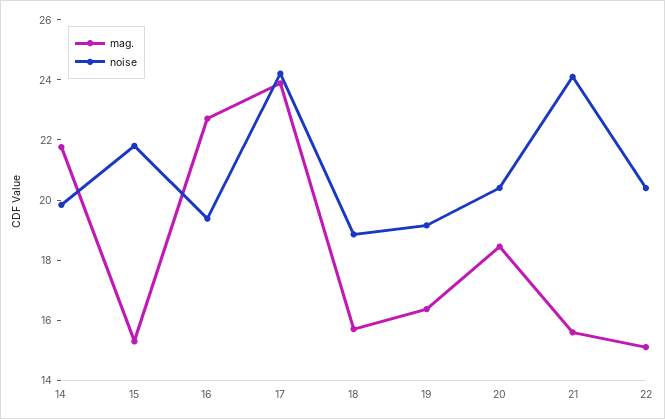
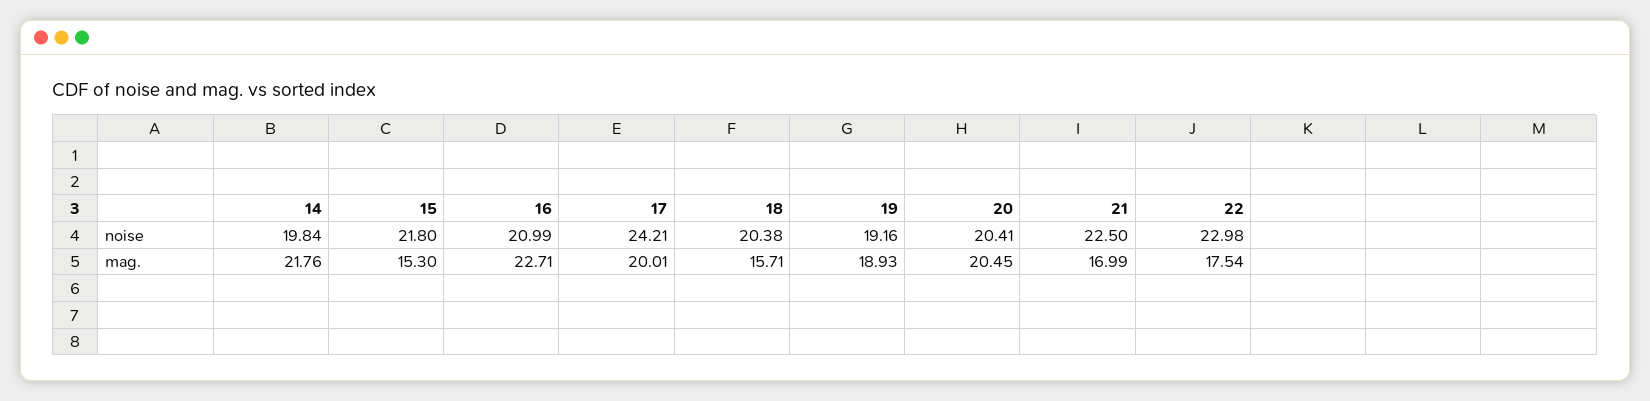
  {
    "mag.": {
      "14": 21.76,
      "15": 15.3,
      "16": 22.71,
-     "17": 24,
+     "17": 20.01,
      "18": 15.71,
-     "19": 16.5,
+     "19": 18.93,
-     "20": 18.5,
+     "20": 20.45,
-     "21": 15.5,
+     "21": 16.99,
-     "22": 15
+     "22": 17.54
    },
    "noise": {
      "14": 19.84,
      "15": 21.8,
-     "16": 19.5,
+     "16": 20.99,
      "17": 24.21,
-     "18": 19,
+     "18": 20.38,
      "19": 19.16,
      "20": 20.41,
-     "21": 24,
+     "21": 22.5,
-     "22": 20.5
+     "22": 22.98
    }
  }

